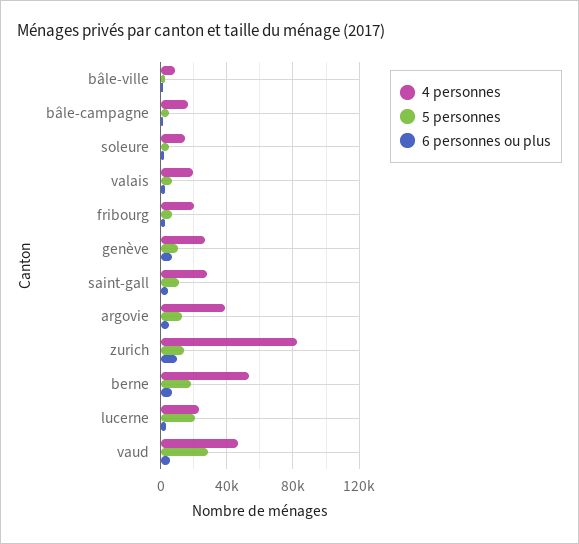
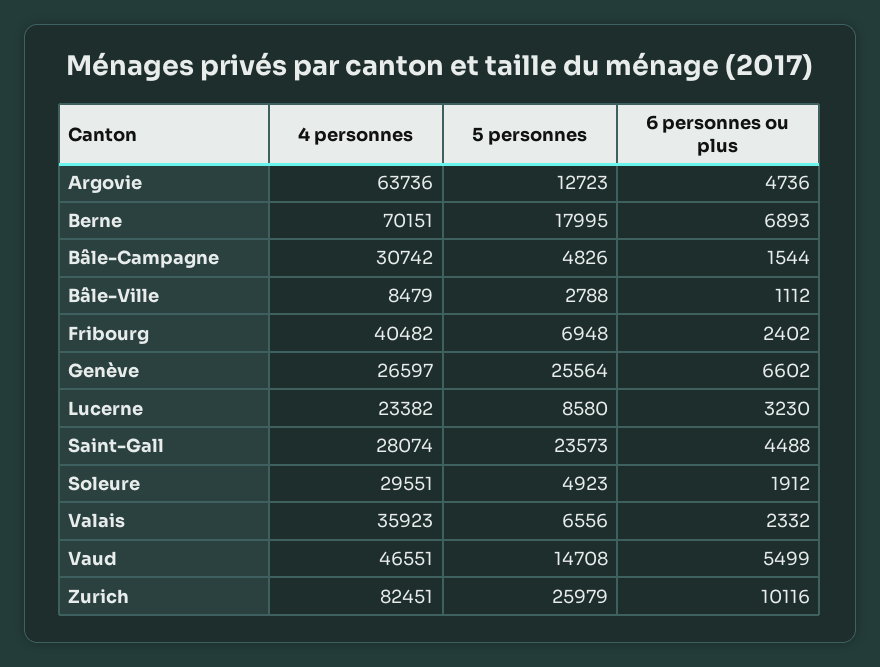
  {
    "4 personnes": {
      "bâle-ville": 8479,
-     "bâle-campagne": 15000,
+     "bâle-campagne": 30742,
-     "soleure": 15000,
+     "soleure": 29551,
-     "valais": 20000,
+     "valais": 35923,
-     "fribourg": 20000,
+     "fribourg": 40482,
      "genève": 26597,
      "saint-gall": 28074,
-     "argovie": 40000,
+     "argovie": 63736,
      "zurich": 82451,
-     "berne": 55000,
+     "berne": 70151,
      "lucerne": 23382,
      "vaud": 46551
    },
    "5 personnes": {
      "bâle-ville": 2788,
      "bâle-campagne": 4826,
      "soleure": 4923,
      "valais": 6556,
      "fribourg": 6948,
-     "genève": 10000,
+     "genève": 25564,
-     "saint-gall": 10000,
+     "saint-gall": 23573,
      "argovie": 12723,
-     "zurich": 15000,
+     "zurich": 25979,
      "berne": 17995,
-     "lucerne": 20000,
+     "lucerne": 8580,
-     "vaud": 30000
+     "vaud": 14708
    },
    "6 personnes ou plus": {
      "bâle-ville": 1112,
      "bâle-campagne": 1544,
      "soleure": 1912,
      "valais": 2332,
      "fribourg": 2402,
      "genève": 6602,
      "saint-gall": 4488,
      "argovie": 4736,
      "zurich": 10116,
      "berne": 6893,
      "lucerne": 3230,
      "vaud": 5499
    }
  }

